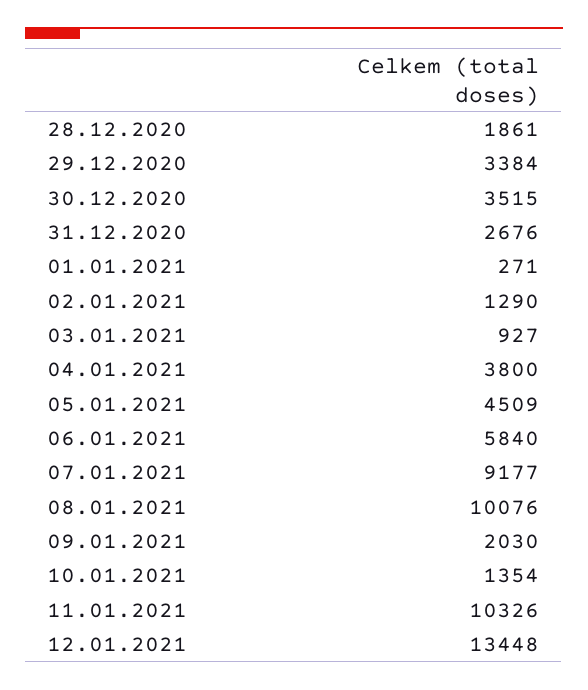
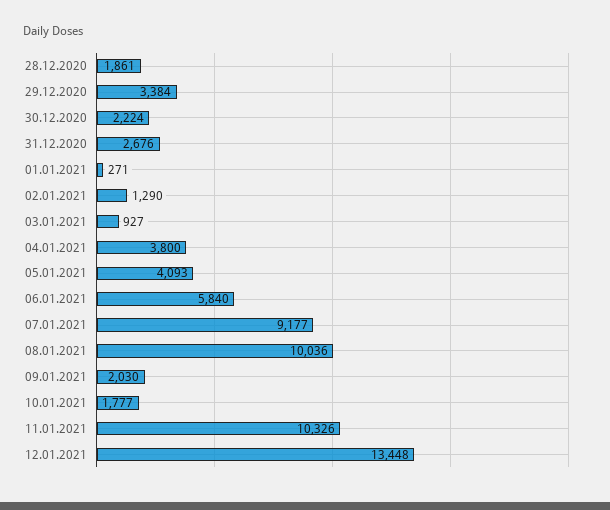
  {
    "28.12.2020": 1861,
    "29.12.2020": 3384,
-   "30.12.2020": 3515,
+   "30.12.2020": 2224,
    "31.12.2020": 2676,
    "01.01.2021": 271,
    "02.01.2021": 1290,
    "03.01.2021": 927,
    "04.01.2021": 3800,
-   "05.01.2021": 4509,
+   "05.01.2021": 4093,
    "06.01.2021": 5840,
    "07.01.2021": 9177,
-   "08.01.2021": 10076,
+   "08.01.2021": 10036,
    "09.01.2021": 2030,
-   "10.01.2021": 1354,
+   "10.01.2021": 1777,
    "11.01.2021": 10326,
    "12.01.2021": 13448
  }

